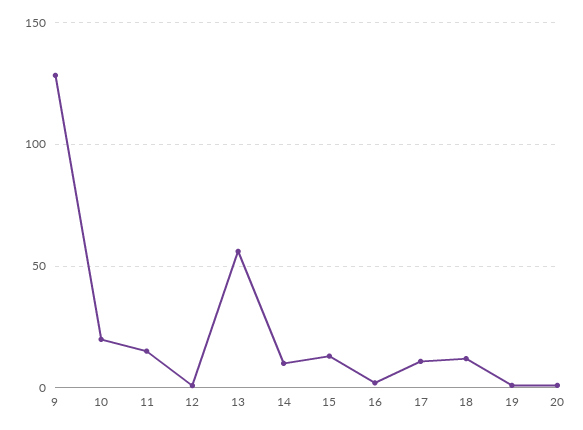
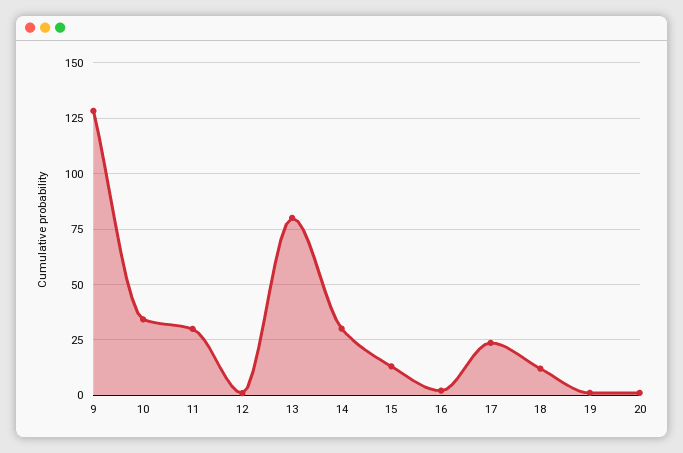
  {
    "9": 130,
-   "10": 20,
+   "10": 35,
-   "11": 15,
+   "11": 30,
    "12": 0,
-   "13": 55,
+   "13": 80,
-   "14": 10,
+   "14": 30,
    "15": 15,
    "16": 0,
-   "17": 10,
+   "17": 25,
    "18": 10,
    "19": 0,
    "20": 0
  }

